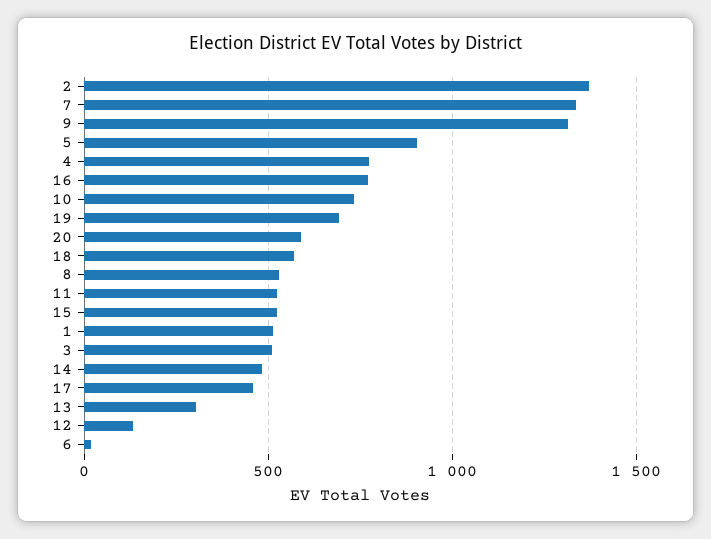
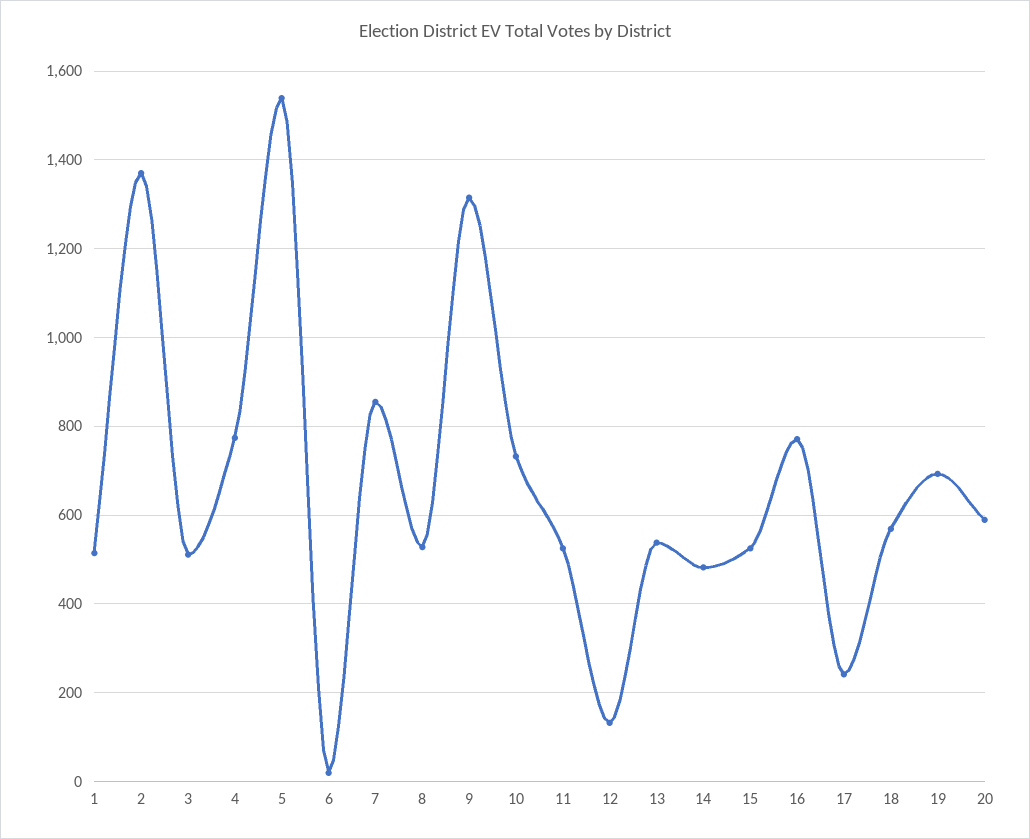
  {
    "2": 1380,
-   "7": 1350,
+   "7": 860,
    "9": 1320,
-   "5": 900,
+   "5": 1540,
    "4": 780,
    "16": 780,
    "10": 740,
    "19": 700,
    "20": 580,
    "18": 560,
    "8": 520,
    "11": 520,
    "15": 520,
    "1": 520,
    "3": 520,
    "14": 480,
-   "17": 450,
+   "17": 240,
-   "13": 300,
+   "13": 540,
    "12": 140,
    "6": 20
  }

